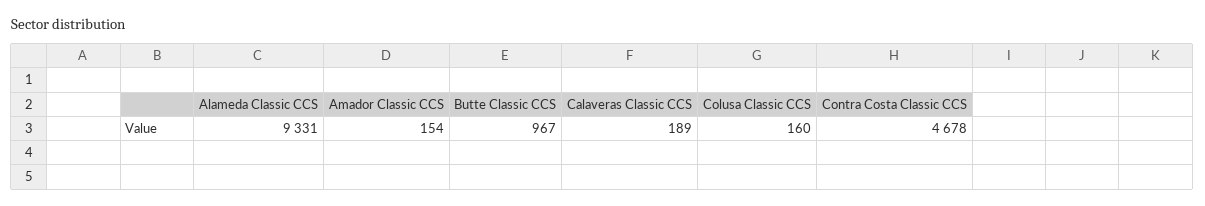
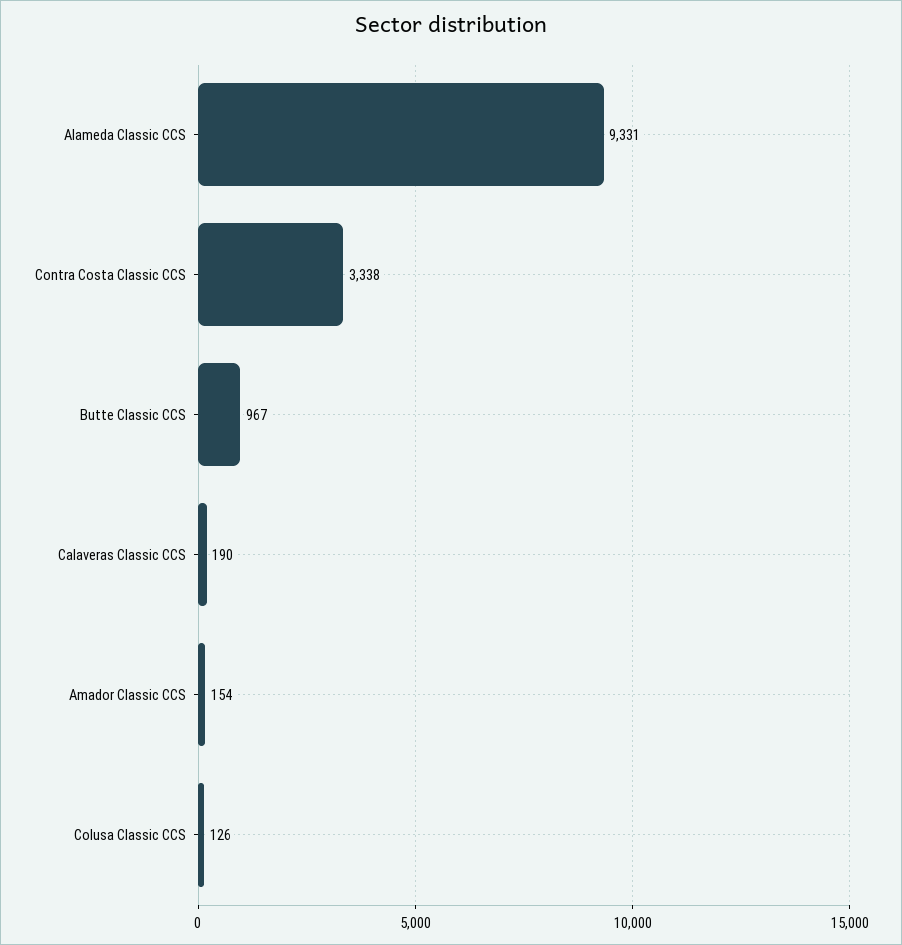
  {
    "Alameda Classic CCS": 9331,
    "Amador Classic CCS": 154,
    "Butte Classic CCS": 967,
-   "Calaveras Classic CCS": 189,
+   "Calaveras Classic CCS": 190,
-   "Colusa Classic CCS": 160,
+   "Colusa Classic CCS": 126,
-   "Contra Costa Classic CCS": 4678
+   "Contra Costa Classic CCS": 3338
  }

